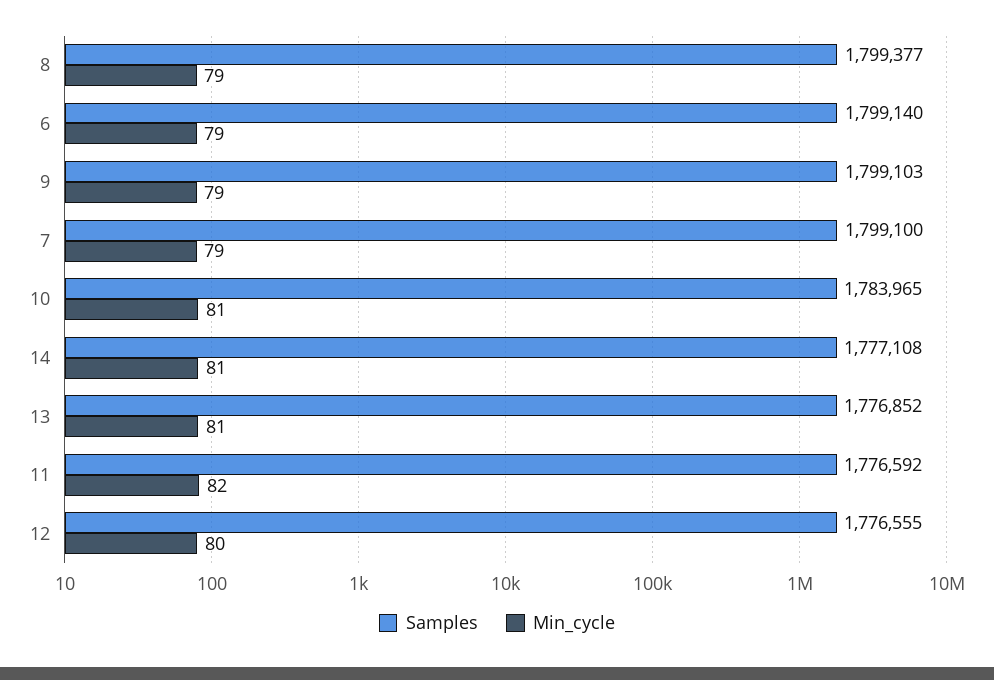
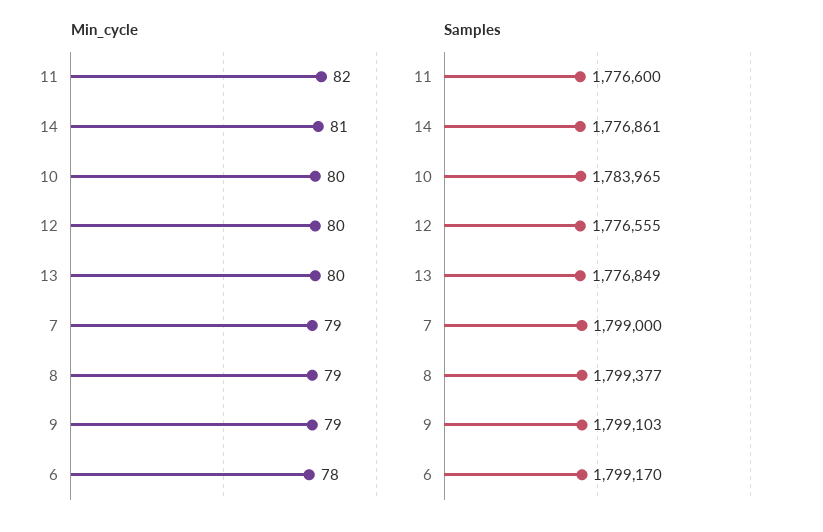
  {
    "Samples": {
      "8": 1799377,
-     "6": 1799140,
+     "6": 1799170,
      "9": 1799103,
-     "7": 1799100,
+     "7": 1799000,
      "10": 1783965,
-     "14": 1777108,
+     "14": 1776861,
-     "13": 1776852,
+     "13": 1776849,
-     "11": 1776592,
+     "11": 1776600,
      "12": 1776555
    },
    "Min_cycle": {
      "8": 79,
-     "6": 79,
+     "6": 78,
      "9": 79,
      "7": 79,
-     "10": 81,
+     "10": 80,
      "14": 81,
-     "13": 81,
+     "13": 80,
      "11": 82,
      "12": 80
    }
  }

